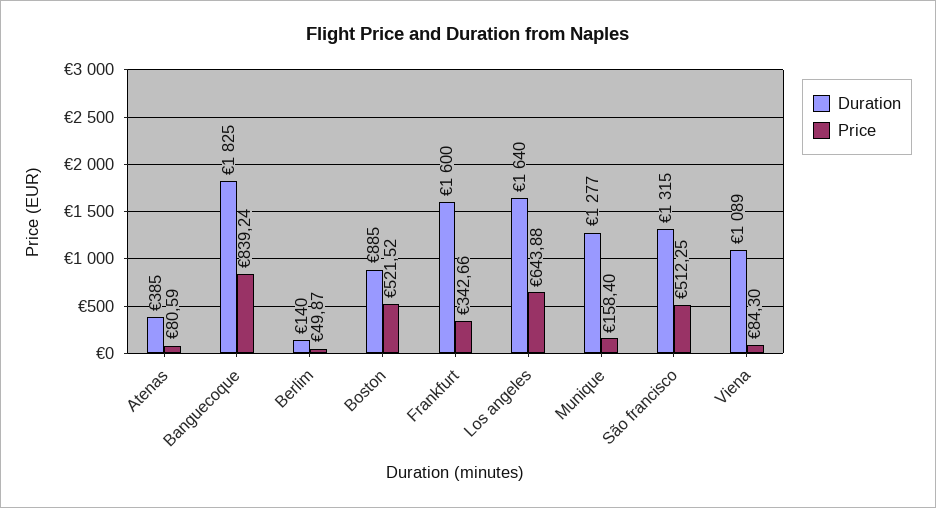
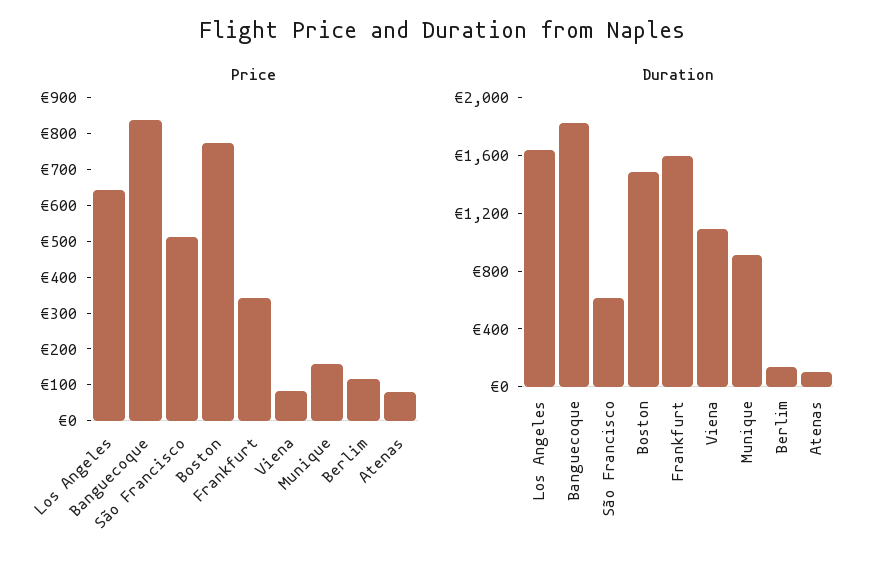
  {
    "Duration": {
-     "Atenas": 385,
+     "Atenas": 100,
      "Banguecoque": 1825,
      "Berlim": 140,
-     "Boston": 885,
+     "Boston": 1500,
      "Frankfurt": 1600,
      "Los angeles": 1640,
-     "Munique": 1277,
+     "Munique": 900,
-     "São francisco": 1315,
+     "São francisco": 600,
      "Viena": 1089
    },
    "Price": {
      "Atenas": 80.59,
      "Banguecoque": 839.24,
-     "Berlim": 49.87,
+     "Berlim": 125,
-     "Boston": 521.52,
+     "Boston": 775,
      "Frankfurt": 342.66,
      "Los angeles": 643.88,
      "Munique": 158.4,
      "São francisco": 512.25,
      "Viena": 84.3
    }
  }

